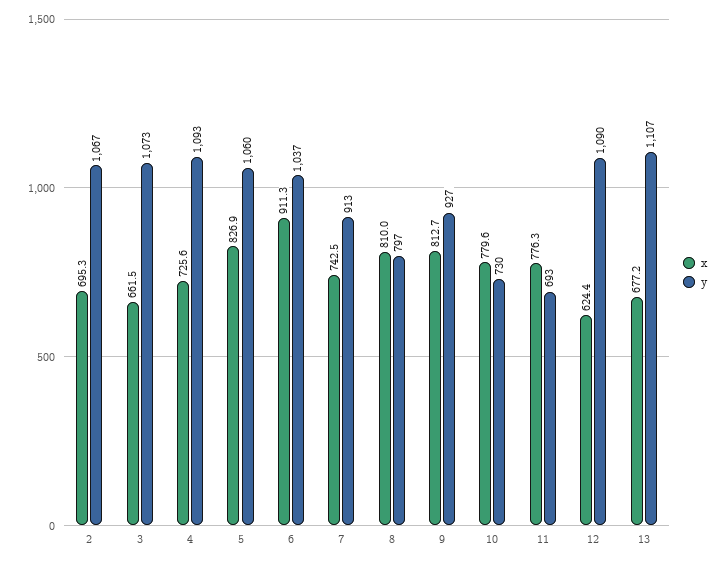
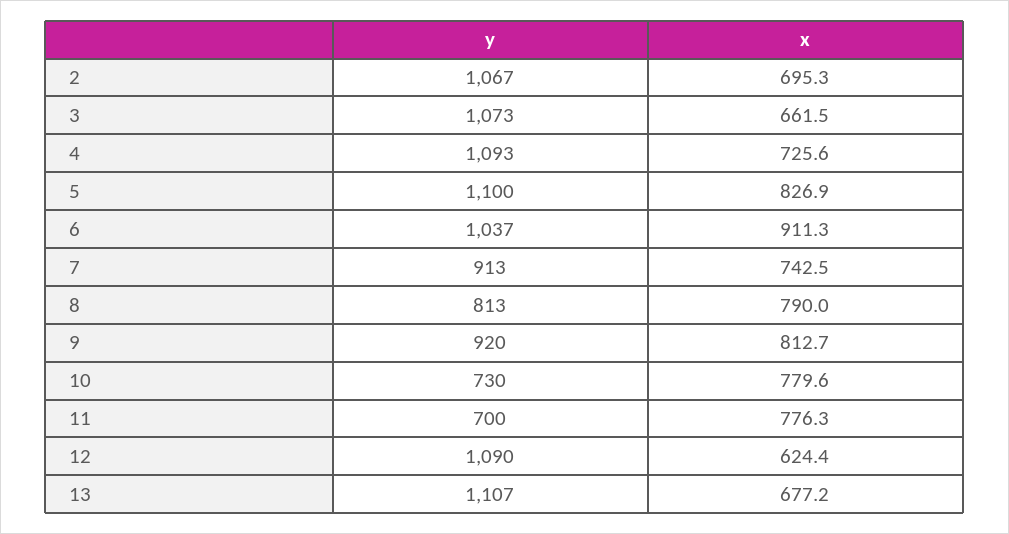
  {
    "x": {
      "2": 695.3,
      "3": 661.5,
      "4": 725.6,
      "5": 826.9,
      "6": 911.3,
      "7": 742.5,
-     "8": 810,
+     "8": 790,
      "9": 812.7,
      "10": 779.6,
      "11": 776.3,
      "12": 624.4,
      "13": 677.2
    },
    "y": {
      "2": 1067,
      "3": 1073,
      "4": 1093,
-     "5": 1060,
+     "5": 1100,
      "6": 1037,
      "7": 913,
-     "8": 797,
+     "8": 813,
-     "9": 927,
+     "9": 920,
      "10": 730,
-     "11": 693,
+     "11": 700,
      "12": 1090,
      "13": 1107
    }
  }

